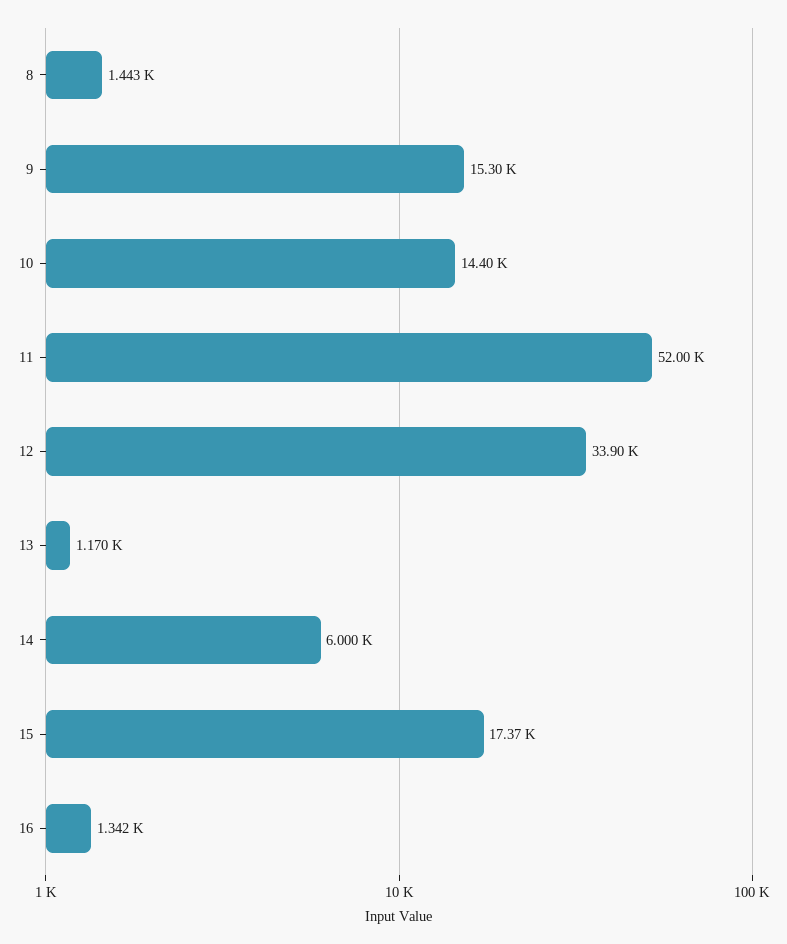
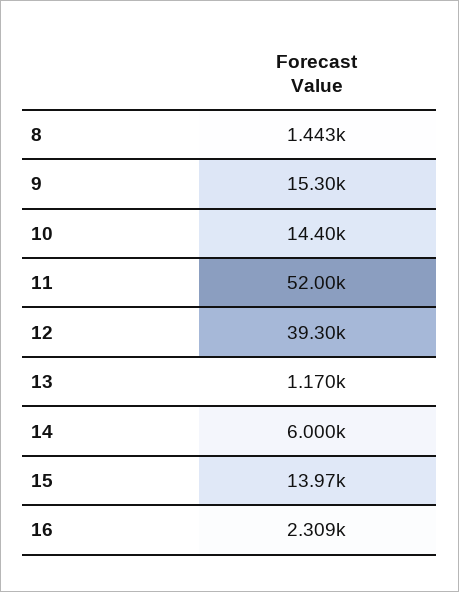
  {
    "8": 1443,
    "9": 15300,
    "10": 14400,
    "11": 52000,
-   "12": 33900,
+   "12": 39300,
    "13": 1170,
    "14": 6000,
-   "15": 17370,
+   "15": 13970,
-   "16": 1342
+   "16": 2309
  }

